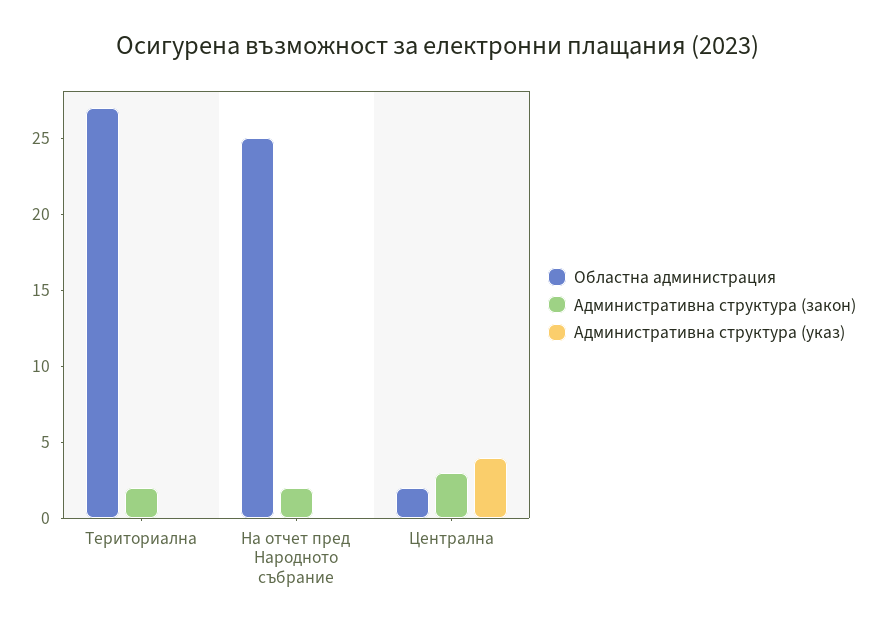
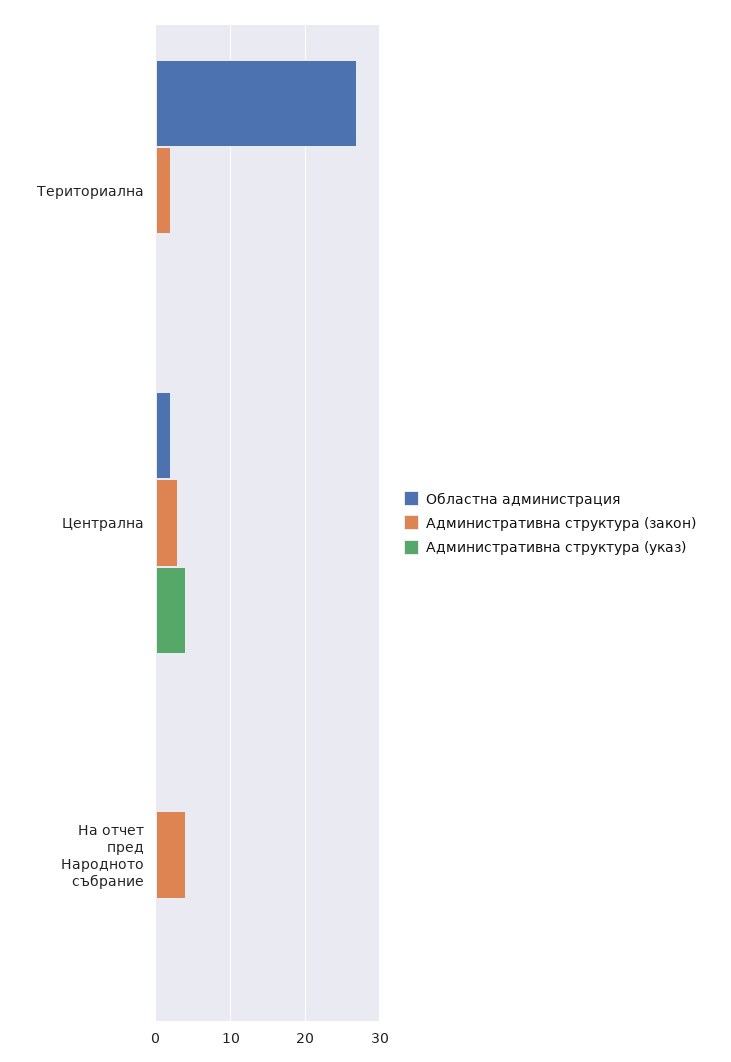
  {
    "Областна администрация": {
      "Териториална": 27,
-     "На отчет пред Народното събрание": 25,
+     "На отчет пред Народното събрание": 0,
      "Централна": 2
    },
    "Административна структура (закон)": {
      "Териториална": 2,
-     "На отчет пред Народното събрание": 2,
+     "На отчет пред Народното събрание": 4,
      "Централна": 3
    },
    "Административна структура (указ)": {
      "Териториална": 0,
      "На отчет пред Народното събрание": 0,
      "Централна": 4
    }
  }

